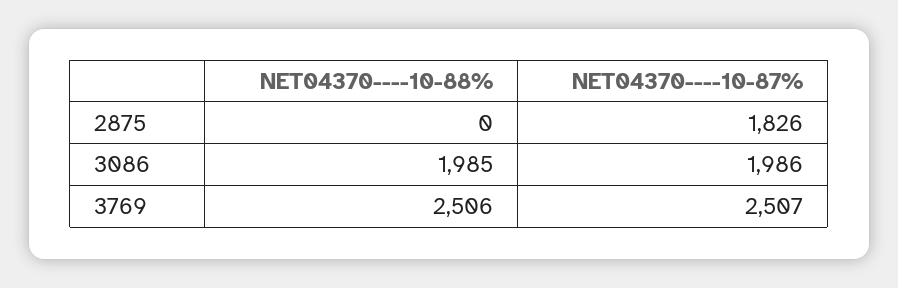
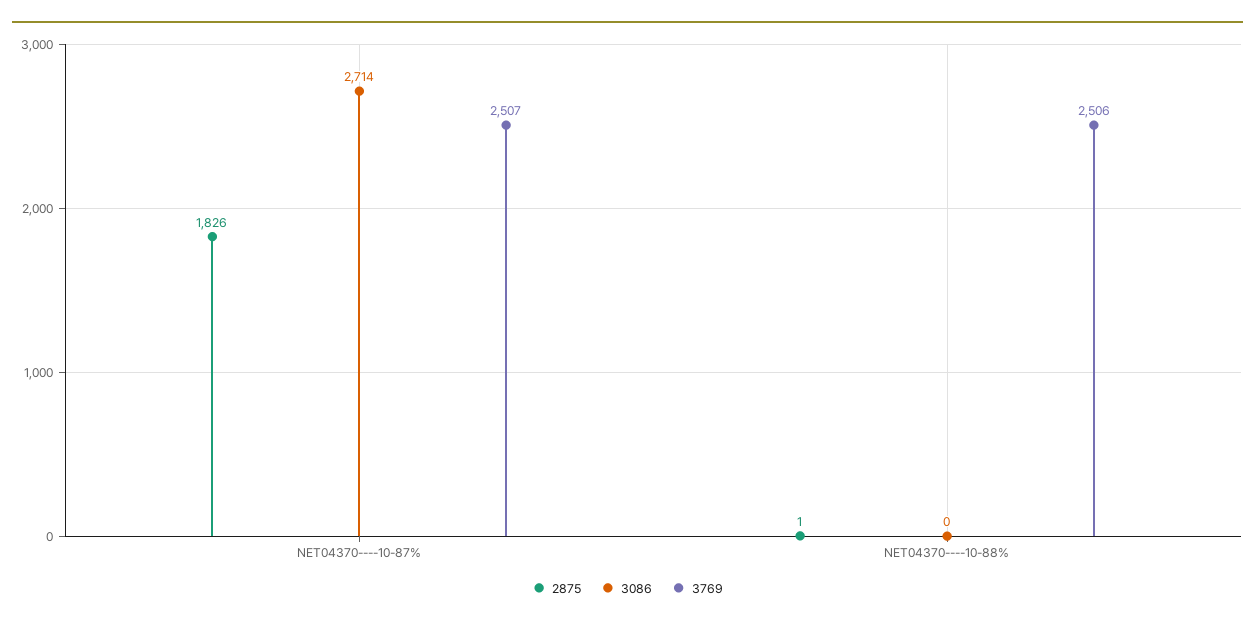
  {
    "2875": {
-     "NET04370----10-88%": 0,
+     "NET04370----10-88%": 1,
      "NET04370----10-87%": 1826
    },
    "3086": {
-     "NET04370----10-88%": 1985,
+     "NET04370----10-88%": 0,
-     "NET04370----10-87%": 1986
+     "NET04370----10-87%": 2714
    },
    "3769": {
      "NET04370----10-88%": 2506,
      "NET04370----10-87%": 2507
    }
  }

